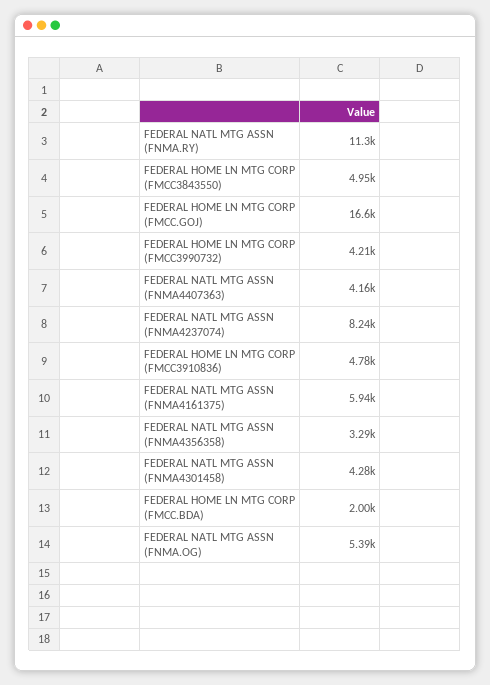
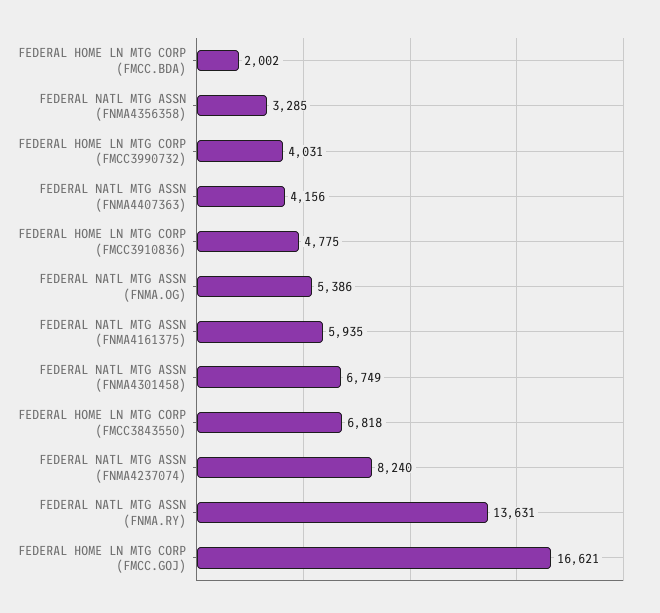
  {
-   "FEDERAL NATL MTG ASSN (FNMA.RY)": 11300,
+   "FEDERAL NATL MTG ASSN (FNMA.RY)": 13631,
-   "FEDERAL HOME LN MTG CORP (FMCC3843550)": 4950,
+   "FEDERAL HOME LN MTG CORP (FMCC3843550)": 6818,
    "FEDERAL HOME LN MTG CORP (FMCC.GOJ)": 16621,
-   "FEDERAL HOME LN MTG CORP (FMCC3990732)": 4210,
+   "FEDERAL HOME LN MTG CORP (FMCC3990732)": 4031,
    "FEDERAL NATL MTG ASSN (FNMA4407363)": 4156,
    "FEDERAL NATL MTG ASSN (FNMA4237074)": 8240,
    "FEDERAL HOME LN MTG CORP (FMCC3910836)": 4775,
    "FEDERAL NATL MTG ASSN (FNMA4161375)": 5935,
    "FEDERAL NATL MTG ASSN (FNMA4356358)": 3285,
-   "FEDERAL NATL MTG ASSN (FNMA4301458)": 4280,
+   "FEDERAL NATL MTG ASSN (FNMA4301458)": 6749,
    "FEDERAL HOME LN MTG CORP (FMCC.BDA)": 2002,
    "FEDERAL NATL MTG ASSN (FNMA.OG)": 5386
  }

